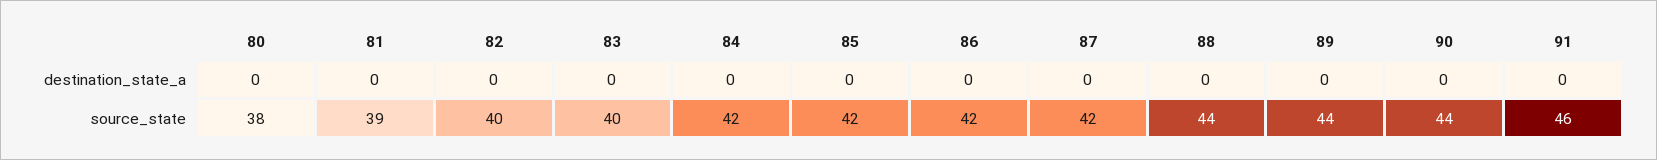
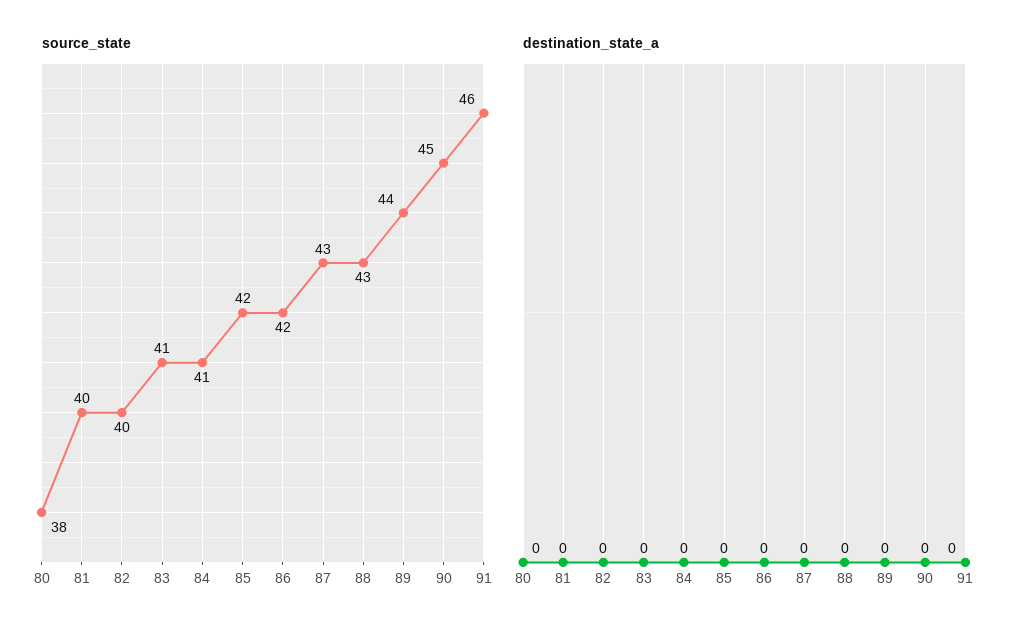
  {
    "destination_state_a": {
      "80": 0,
      "81": 0,
      "82": 0,
      "83": 0,
      "84": 0,
      "85": 0,
      "86": 0,
      "87": 0,
      "88": 0,
      "89": 0,
      "90": 0,
      "91": 0
    },
    "source_state": {
      "80": 38,
-     "81": 39,
+     "81": 40,
      "82": 40,
-     "83": 40,
+     "83": 41,
-     "84": 42,
+     "84": 41,
      "85": 42,
      "86": 42,
-     "87": 42,
+     "87": 43,
-     "88": 44,
+     "88": 43,
      "89": 44,
-     "90": 44,
+     "90": 45,
      "91": 46
    }
  }

